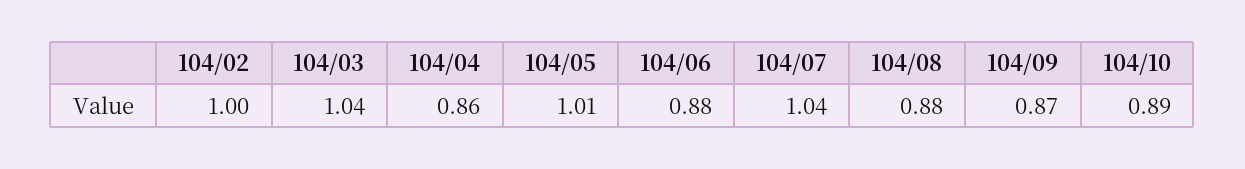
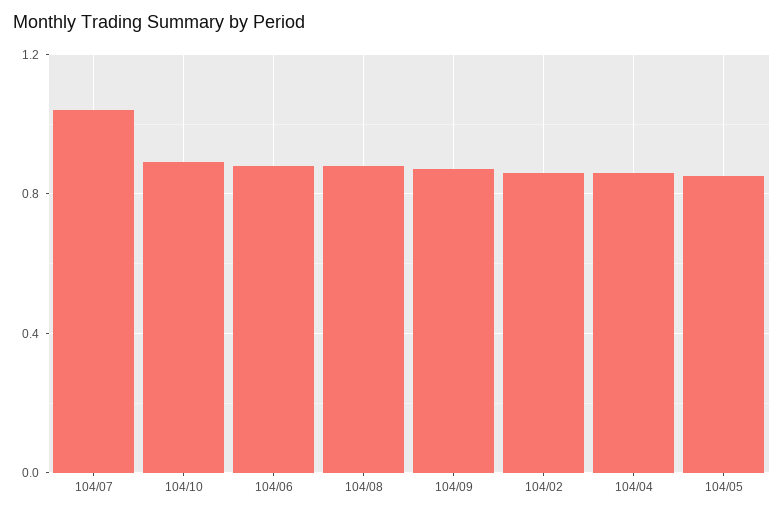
  {
-   "104/02": 1,
+   "104/02": 0.85,
-   "104/03": 1.04,
    "104/04": 0.86,
-   "104/05": 1.01,
+   "104/05": 0.85,
    "104/06": 0.88,
    "104/07": 1.04,
    "104/08": 0.88,
    "104/09": 0.87,
    "104/10": 0.89
  }

